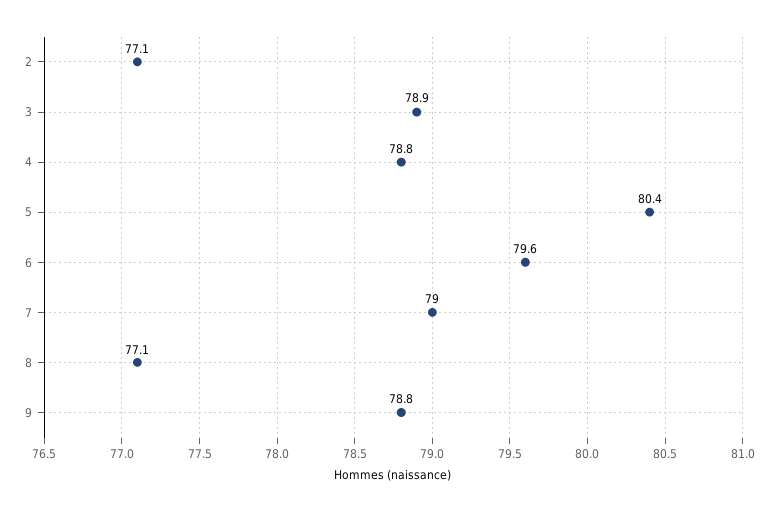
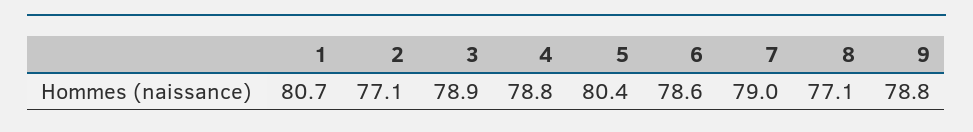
  {
    "2": 77.1,
    "3": 78.9,
    "4": 78.8,
    "5": 80.4,
-   "6": 79.6,
+   "6": 78.6,
    "7": 79,
    "8": 77.1,
-   "9": 78.8
+   "9": 78.8,
+   "1": 80.7
  }

